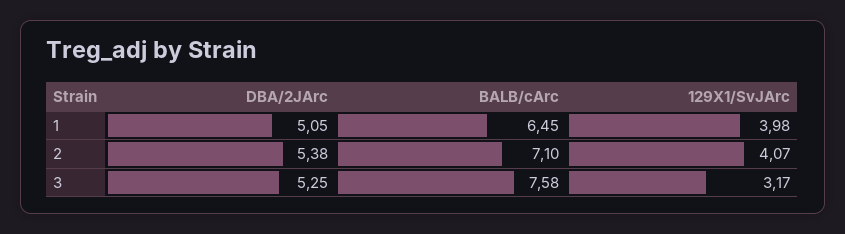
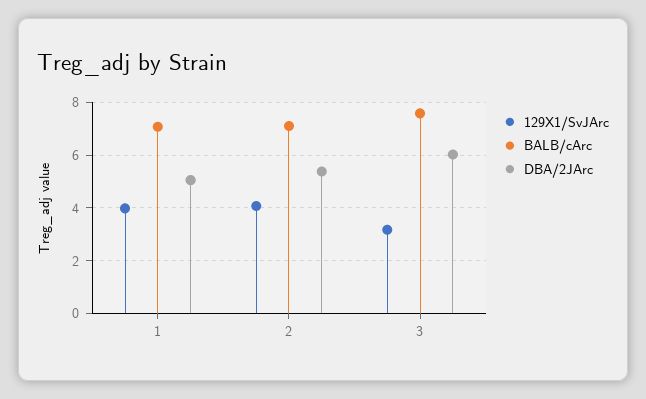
  {
    "DBA/2JArc": {
      "1": 5.05,
      "2": 5.38,
-     "3": 5.25
+     "3": 6
    },
    "BALB/cArc": {
-     "1": 6.45,
+     "1": 7,
      "2": 7.1,
      "3": 7.58
    },
    "129X1/SvJArc": {
      "1": 3.98,
      "2": 4.07,
      "3": 3.17
    }
  }

